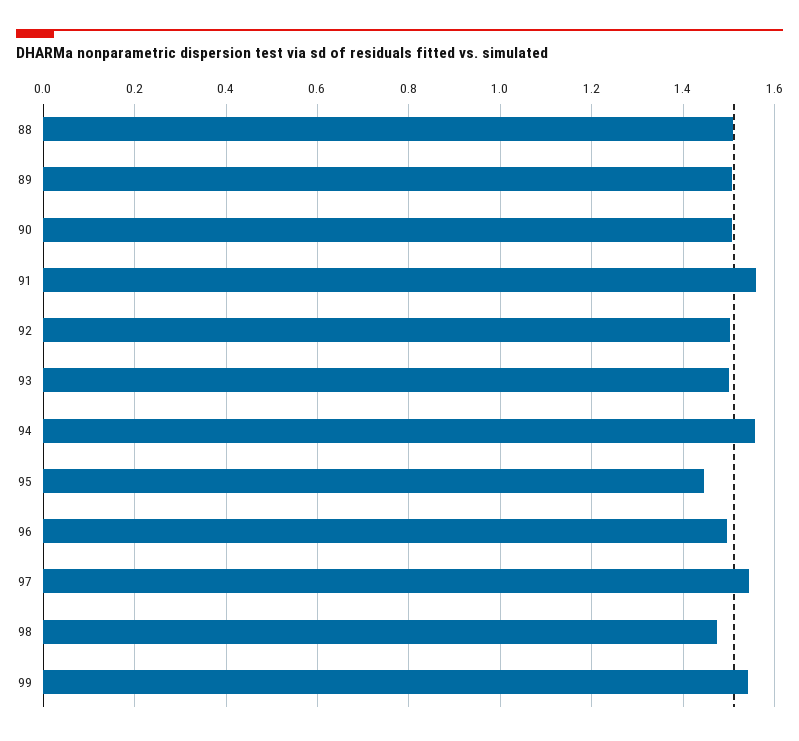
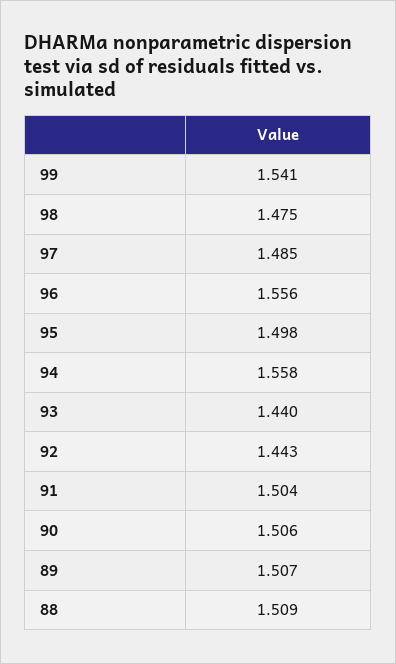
  {
    "88": 1.509,
    "89": 1.507,
    "90": 1.506,
-   "91": 1.56,
+   "91": 1.504,
-   "92": 1.5,
+   "92": 1.443,
-   "93": 1.5,
+   "93": 1.44,
    "94": 1.558,
-   "95": 1.44,
+   "95": 1.498,
-   "96": 1.5,
+   "96": 1.556,
-   "97": 1.54,
+   "97": 1.485,
    "98": 1.475,
    "99": 1.541
  }

